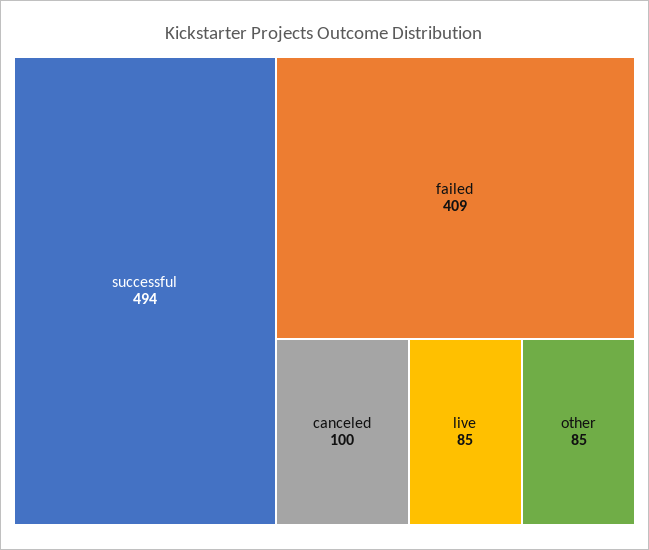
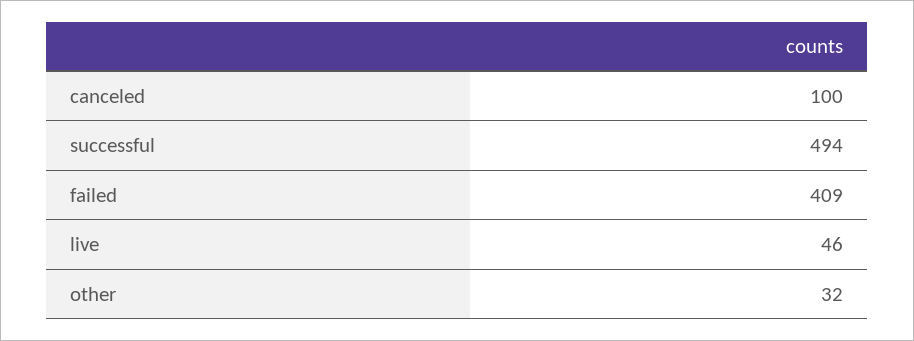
  {
    "successful": 494,
    "failed": 409,
    "canceled": 100,
-   "live": 85,
+   "live": 46,
-   "other": 85
+   "other": 32
  }

